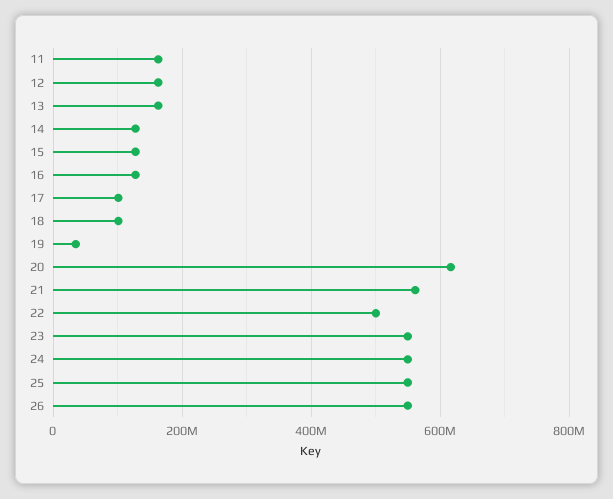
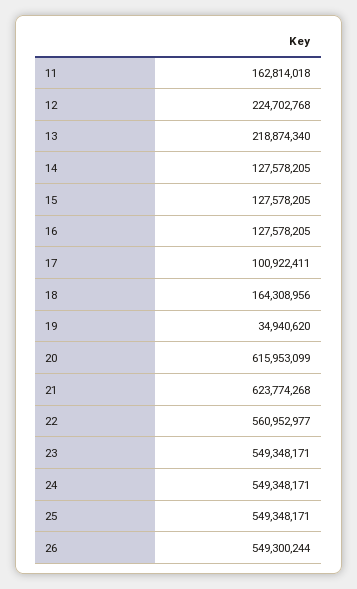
  {
    "11": 162814018,
-   "12": 160000000,
+   "12": 224702768,
-   "13": 160000000,
+   "13": 218874340,
    "14": 127578205,
    "15": 127578205,
    "16": 127578205,
    "17": 100922411,
-   "18": 100000000,
+   "18": 164308956,
    "19": 34940620,
    "20": 615953099,
-   "21": 560000000,
+   "21": 623774268,
-   "22": 500000000,
+   "22": 560952977,
    "23": 549348171,
    "24": 549348171,
    "25": 549348171,
    "26": 549300244
  }

